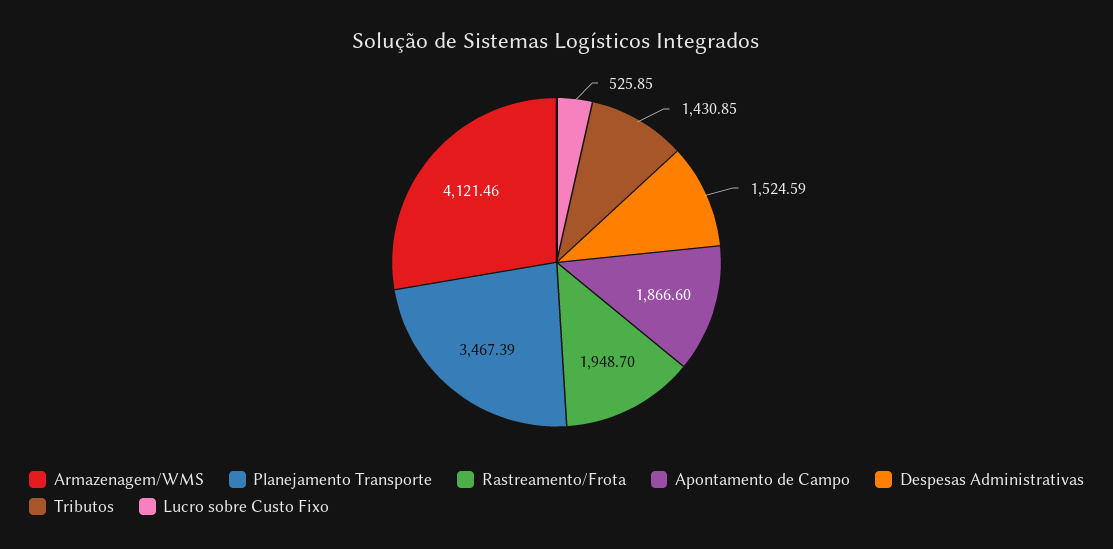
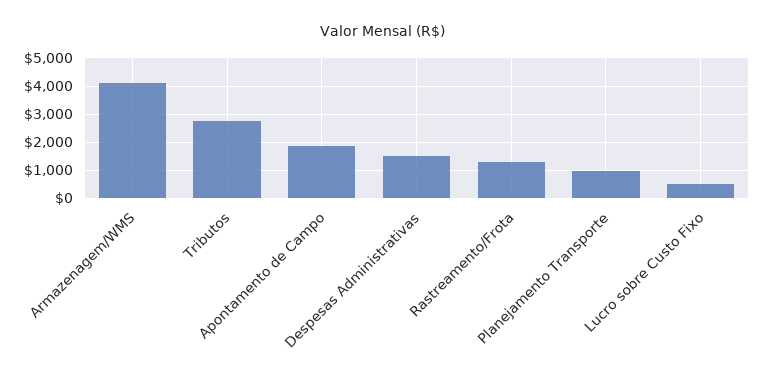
  {
    "Armazenagem/WMS": 4121.46,
-   "Planejamento Transporte": 3467.39,
+   "Planejamento Transporte": 1000,
-   "Rastreamento/Frota": 1948.7,
+   "Rastreamento/Frota": 1250,
    "Apontamento de Campo": 1866.6,
    "Despesas Administrativas": 1524.59,
-   "Tributos": 1430.85,
+   "Tributos": 2750,
    "Lucro sobre Custo Fixo": 525.85
  }

